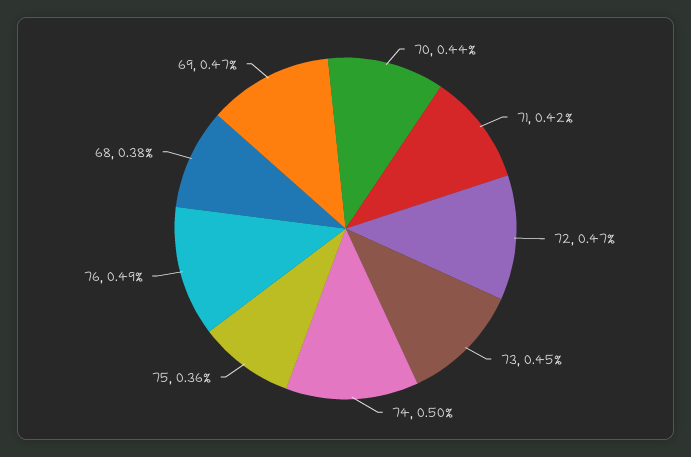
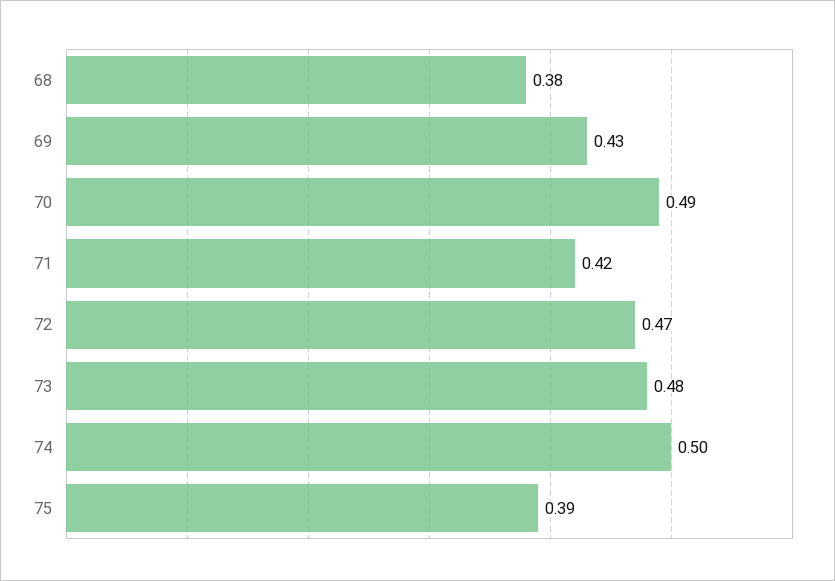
  {
-   "70": 0.44,
+   "70": 0.49,
    "71": 0.42,
    "72": 0.47,
-   "73": 0.45,
+   "73": 0.48,
    "74": 0.5,
-   "75": 0.36,
+   "75": 0.39,
-   "76": 0.49,
    "68": 0.38,
-   "69": 0.47
+   "69": 0.43
  }

